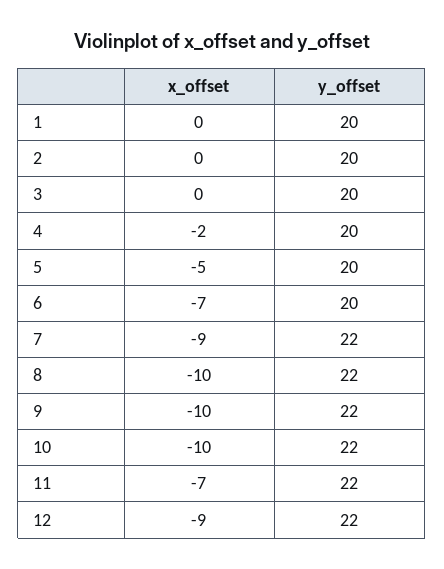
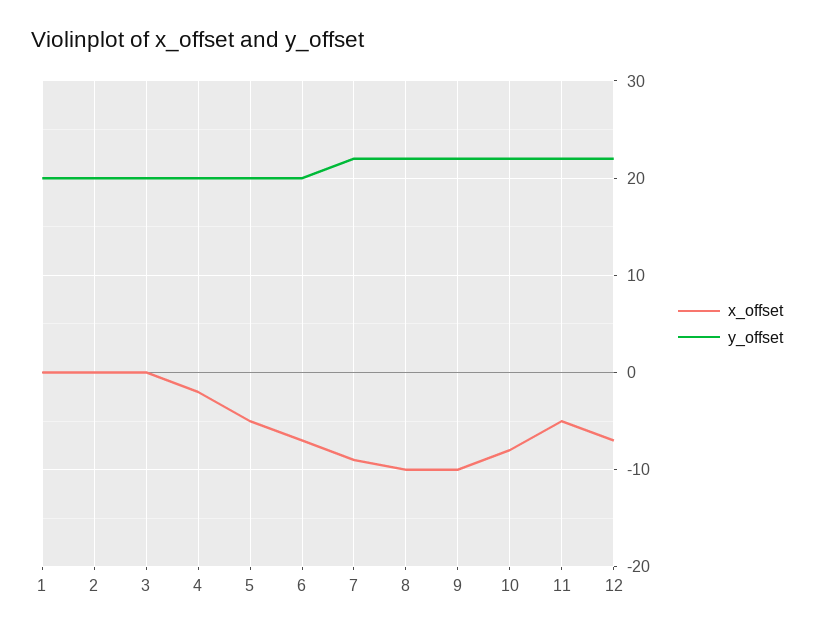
  {
    "x_offset": {
      "1": 0,
      "2": 0,
      "3": 0,
      "4": -2,
      "5": -5,
      "6": -7,
      "7": -9,
      "8": -10,
      "9": -10,
-     "10": -10,
+     "10": -8,
-     "11": -7,
+     "11": -5,
-     "12": -9
+     "12": -7
    },
    "y_offset": {
      "1": 20,
      "2": 20,
      "3": 20,
      "4": 20,
      "5": 20,
      "6": 20,
      "7": 22,
      "8": 22,
      "9": 22,
      "10": 22,
      "11": 22,
      "12": 22
    }
  }

